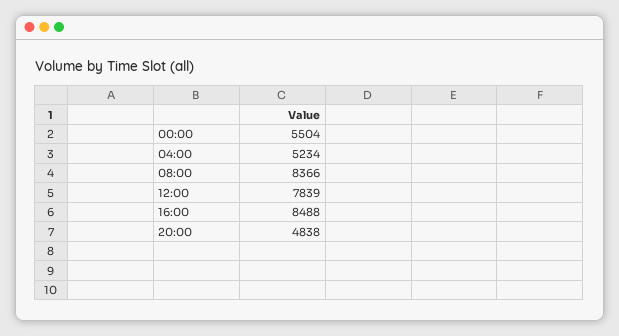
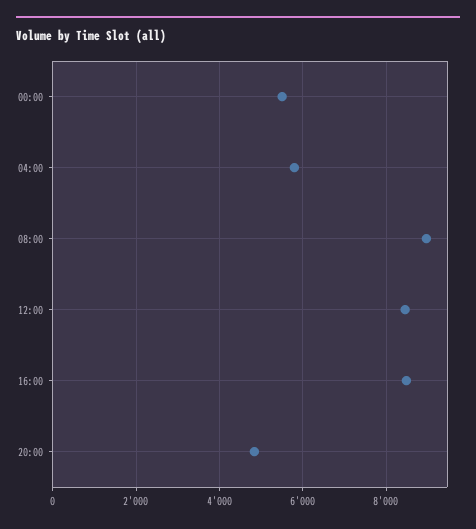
  {
    "00:00": 5504,
-   "04:00": 5234,
+   "04:00": 5800,
-   "08:00": 8366,
+   "08:00": 9000,
-   "12:00": 7839,
+   "12:00": 8400,
    "16:00": 8488,
    "20:00": 4838
  }

